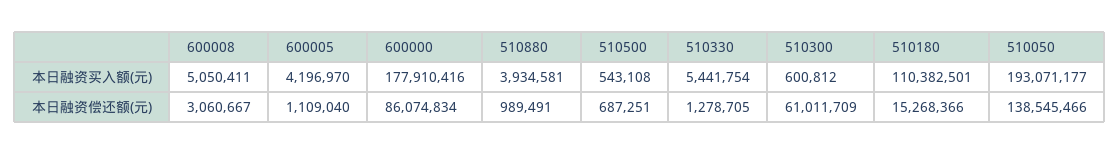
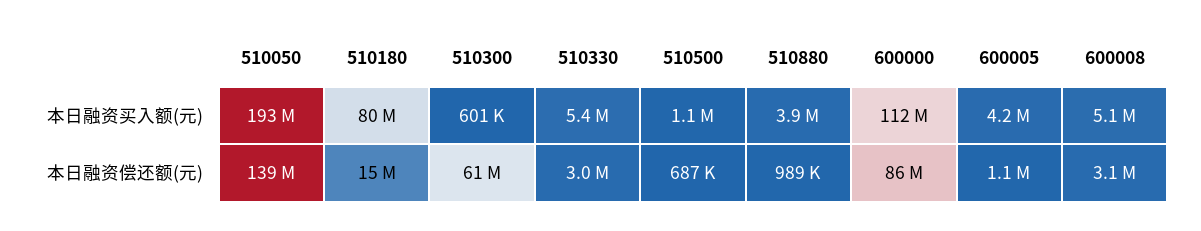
  {
    "600008": {
      "本日融资买入额(元)": 5050411,
      "本日融资偿还额(元)": 3060667
    },
    "600005": {
      "本日融资买入额(元)": 4196970,
      "本日融资偿还额(元)": 1109040
    },
    "600000": {
-     "本日融资买入额(元)": 177910416,
+     "本日融资买入额(元)": 112000000,
      "本日融资偿还额(元)": 86074834
    },
    "510880": {
      "本日融资买入额(元)": 3934581,
      "本日融资偿还额(元)": 989491
    },
    "510500": {
-     "本日融资买入额(元)": 543108,
+     "本日融资买入额(元)": 1100000,
      "本日融资偿还额(元)": 687251
    },
    "510330": {
      "本日融资买入额(元)": 5441754,
-     "本日融资偿还额(元)": 1278705
+     "本日融资偿还额(元)": 3000000
    },
    "510300": {
      "本日融资买入额(元)": 600812,
      "本日融资偿还额(元)": 61011709
    },
    "510180": {
-     "本日融资买入额(元)": 110382501,
+     "本日融资买入额(元)": 80000000,
      "本日融资偿还额(元)": 15268366
    },
    "510050": {
      "本日融资买入额(元)": 193071177,
      "本日融资偿还额(元)": 138545466
    }
  }

